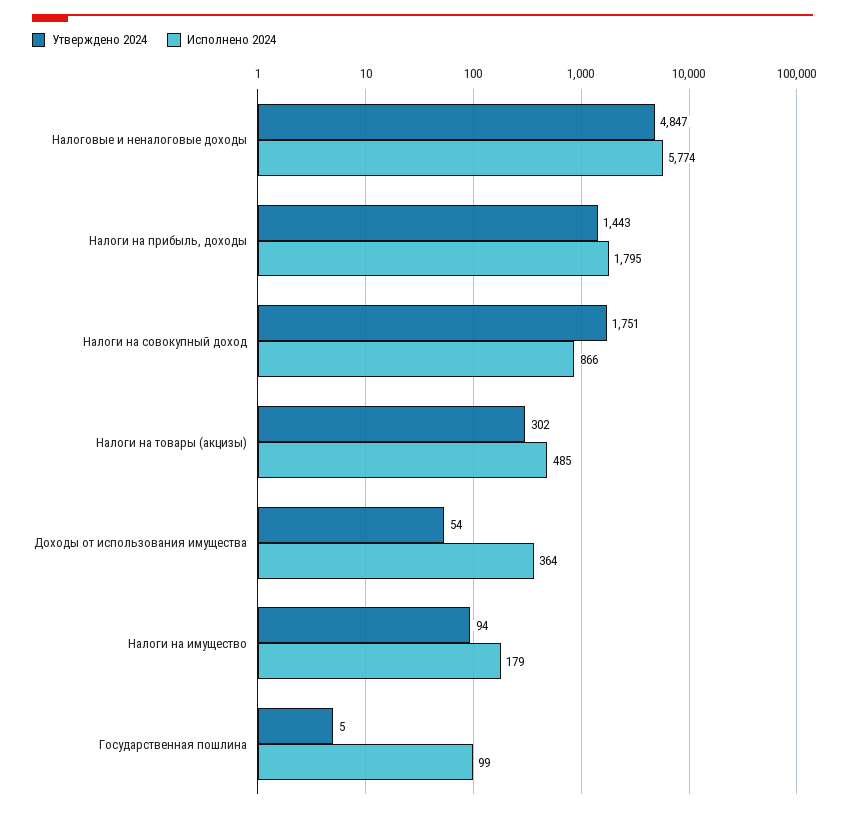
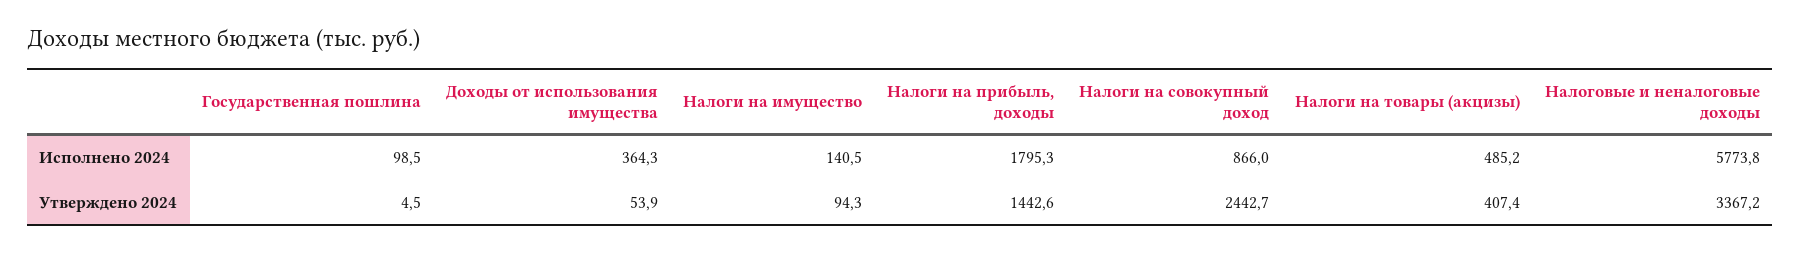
  {
    "Утверждено 2024": {
-     "Налоговые и неналоговые доходы": 4847,
+     "Налоговые и неналоговые доходы": 3367.2,
      "Налоги на прибыль, доходы": 1442.6,
-     "Налоги на совокупный доход": 1751,
+     "Налоги на совокупный доход": 2442.7,
-     "Налоги на товары (акцизы)": 302,
+     "Налоги на товары (акцизы)": 407.4,
      "Доходы от использования имущества": 53.9,
      "Налоги на имущество": 94.3,
      "Государственная пошлина": 4.5
    },
    "Исполнено 2024": {
      "Налоговые и неналоговые доходы": 5773.8,
      "Налоги на прибыль, доходы": 1795.3,
      "Налоги на совокупный доход": 866,
      "Налоги на товары (акцизы)": 485.2,
      "Доходы от использования имущества": 364.3,
-     "Налоги на имущество": 179,
+     "Налоги на имущество": 140.5,
      "Государственная пошлина": 98.5
    }
  }

